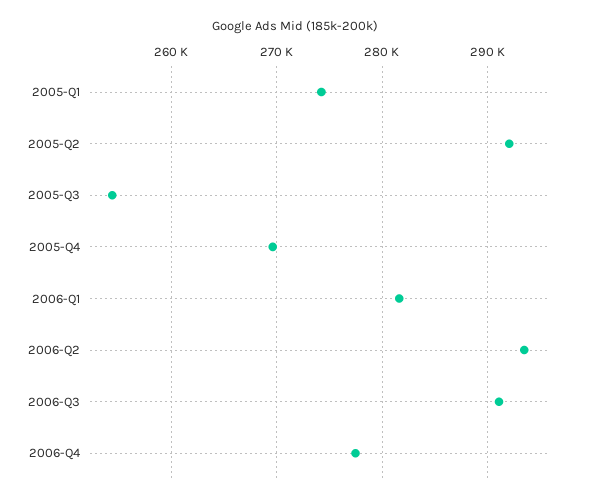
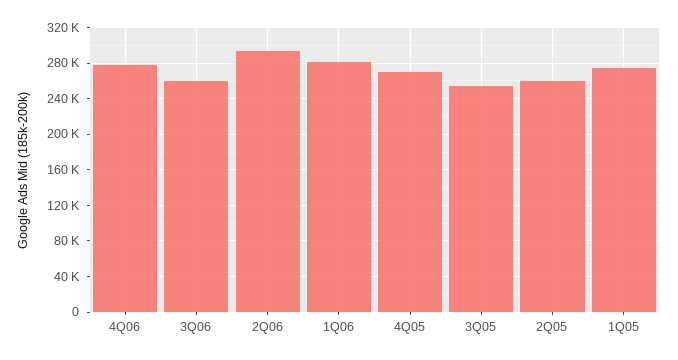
  {
    "2005-Q1": 274000,
-   "2005-Q2": 292000,
+   "2005-Q2": 260000,
    "2005-Q3": 254000,
    "2005-Q4": 270000,
    "2006-Q1": 282000,
    "2006-Q2": 293000,
-   "2006-Q3": 291000,
+   "2006-Q3": 260000,
    "2006-Q4": 277000
  }

